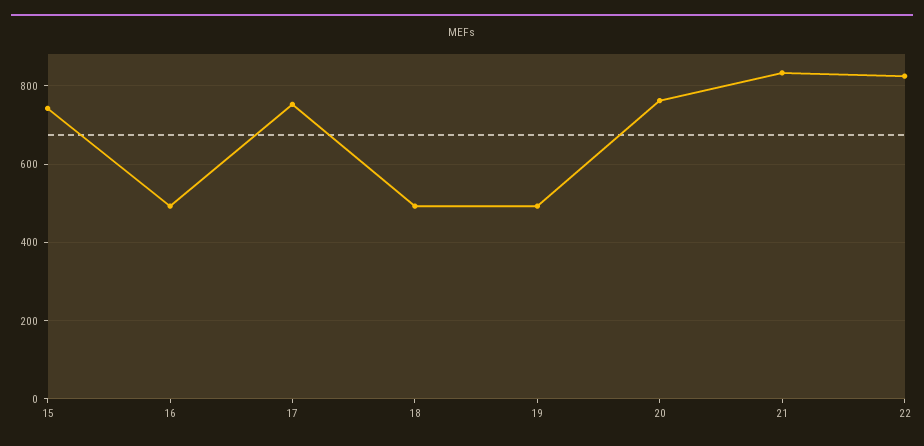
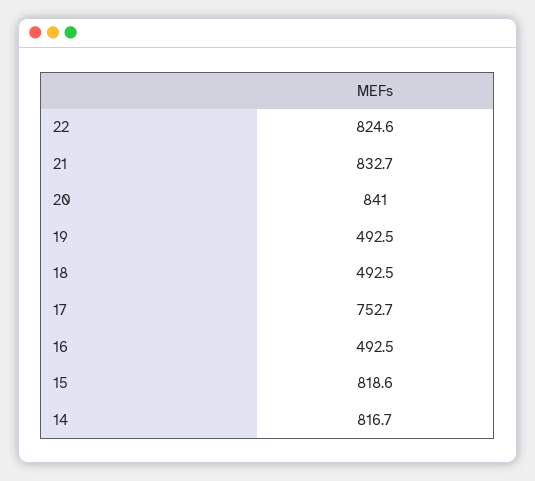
  {
-   "15": 740,
+   "15": 818.6,
    "16": 492.5,
    "17": 752.7,
    "18": 492.5,
    "19": 492.5,
-   "20": 760,
+   "20": 841,
    "21": 832.7,
-   "22": 824.6
+   "22": 824.6,
+   "14": 816.7
  }

